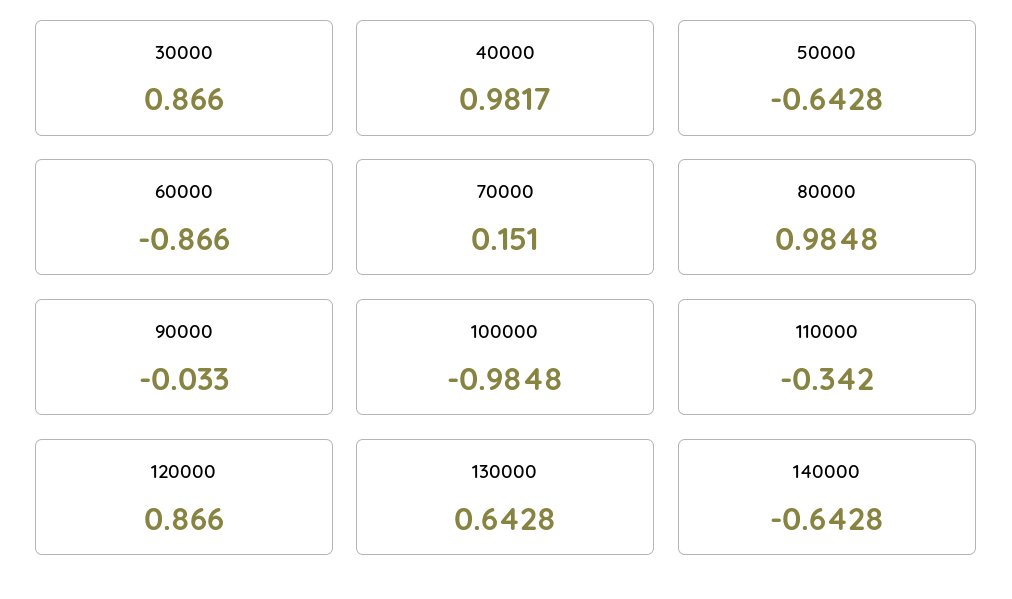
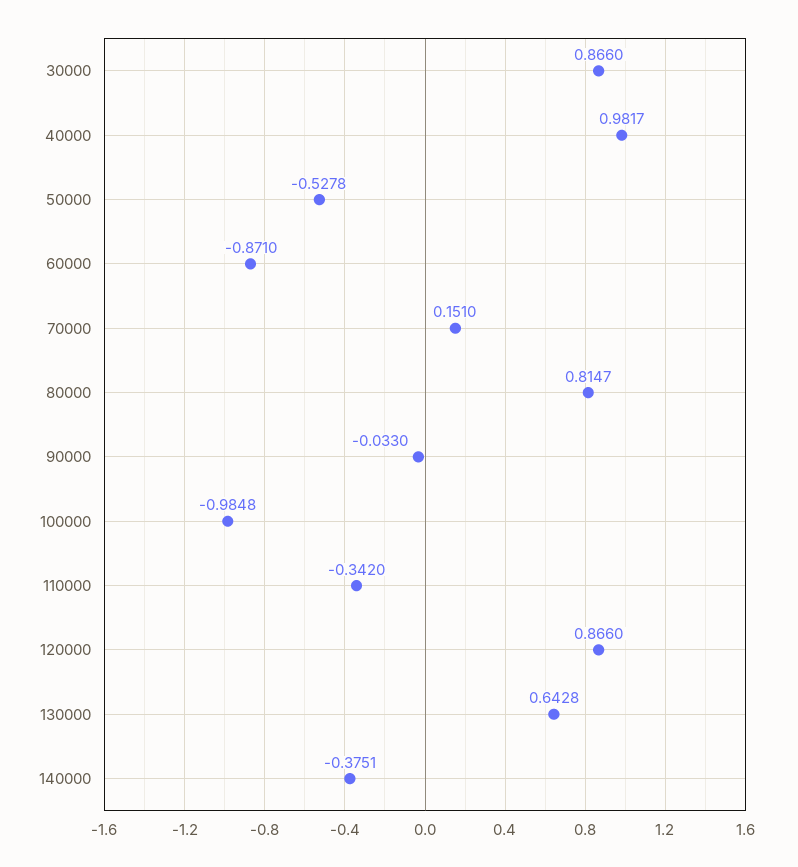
  {
    "30000": 0.866,
    "40000": 0.9817,
-   "50000": -0.6428,
+   "50000": -0.5278,
-   "60000": -0.866,
+   "60000": -0.871,
    "70000": 0.151,
-   "80000": 0.9848,
+   "80000": 0.8147,
    "90000": -0.033,
    "100000": -0.9848,
    "110000": -0.342,
    "120000": 0.866,
    "130000": 0.6428,
-   "140000": -0.6428
+   "140000": -0.3751
  }

